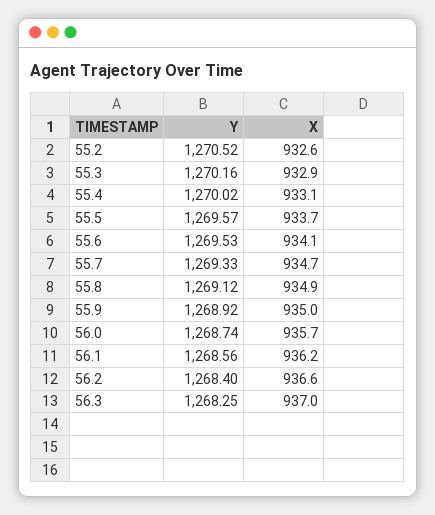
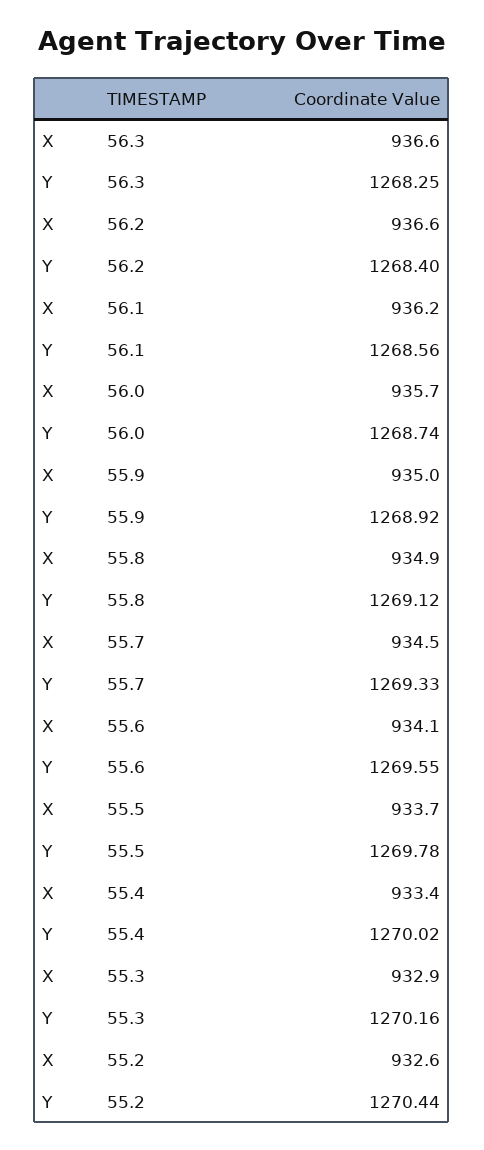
  {
    "Y": {
-     "55.2": 1270.52,
+     "55.2": 1270.44,
      "55.3": 1270.16,
      "55.4": 1270.02,
-     "55.5": 1269.57,
+     "55.5": 1269.78,
-     "55.6": 1269.53,
+     "55.6": 1269.55,
      "55.7": 1269.33,
      "55.8": 1269.12,
      "55.9": 1268.92,
      "56.0": 1268.74,
      "56.1": 1268.56,
      "56.2": 1268.4,
      "56.3": 1268.25
    },
    "X": {
      "55.2": 932.6,
      "55.3": 932.9,
-     "55.4": 933.1,
+     "55.4": 933.4,
      "55.5": 933.7,
      "55.6": 934.1,
-     "55.7": 934.7,
+     "55.7": 934.5,
      "55.8": 934.9,
      "55.9": 935,
      "56.0": 935.7,
      "56.1": 936.2,
      "56.2": 936.6,
-     "56.3": 937
+     "56.3": 936.6
    }
  }

